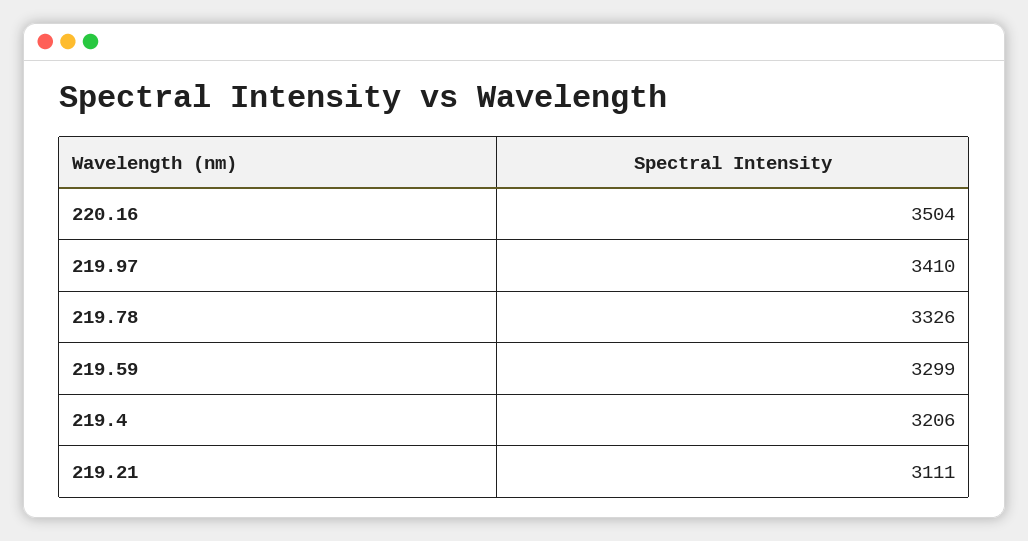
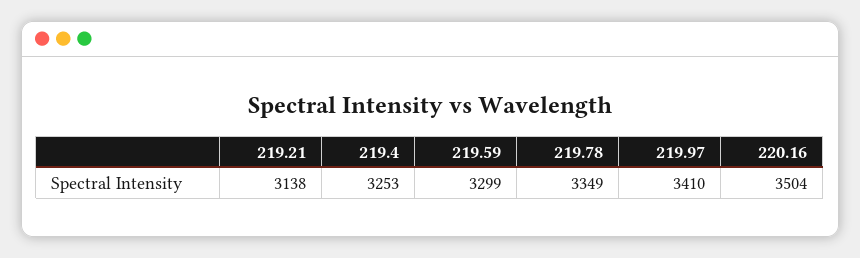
  {
    "220.16": 3504,
    "219.97": 3410,
-   "219.78": 3326,
+   "219.78": 3349,
    "219.59": 3299,
-   "219.4": 3206,
+   "219.4": 3253,
-   "219.21": 3111
+   "219.21": 3138
  }

